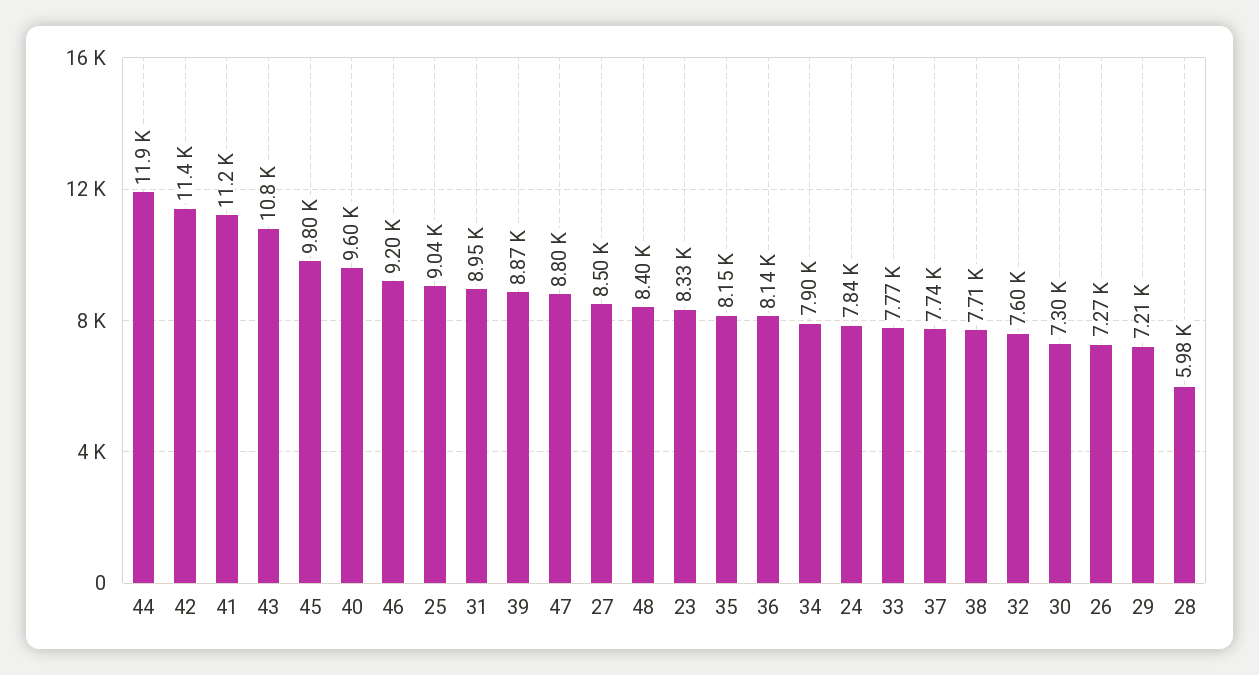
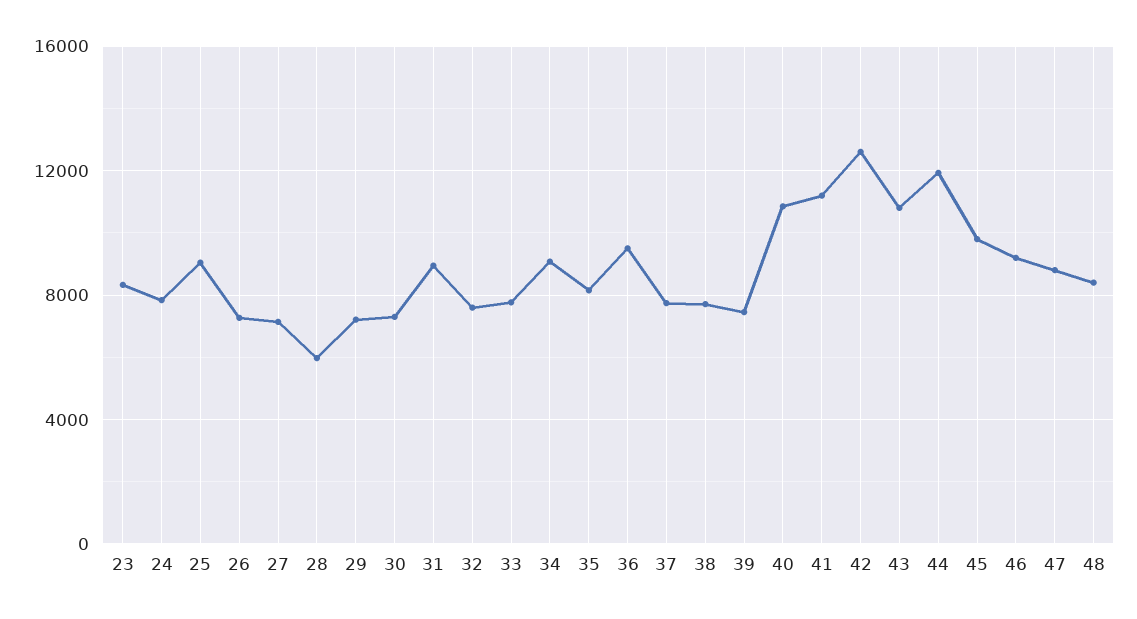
  {
    "44": 11900,
-   "42": 11400,
+   "42": 12500,
    "41": 11200,
    "43": 10800,
    "45": 9800,
-   "40": 9600,
+   "40": 11000,
    "46": 9200,
    "25": 9040,
    "31": 8950,
-   "39": 8870,
+   "39": 7500,
    "47": 8800,
-   "27": 8500,
+   "27": 7000,
    "48": 8400,
    "23": 8330,
    "35": 8150,
-   "36": 8140,
+   "36": 9500,
-   "34": 7900,
+   "34": 9000,
    "24": 7840,
    "33": 7770,
    "37": 7740,
    "38": 7710,
    "32": 7600,
    "30": 7300,
    "26": 7270,
    "29": 7210,
    "28": 5980
  }

